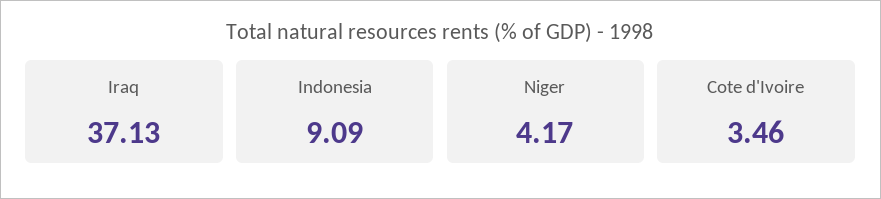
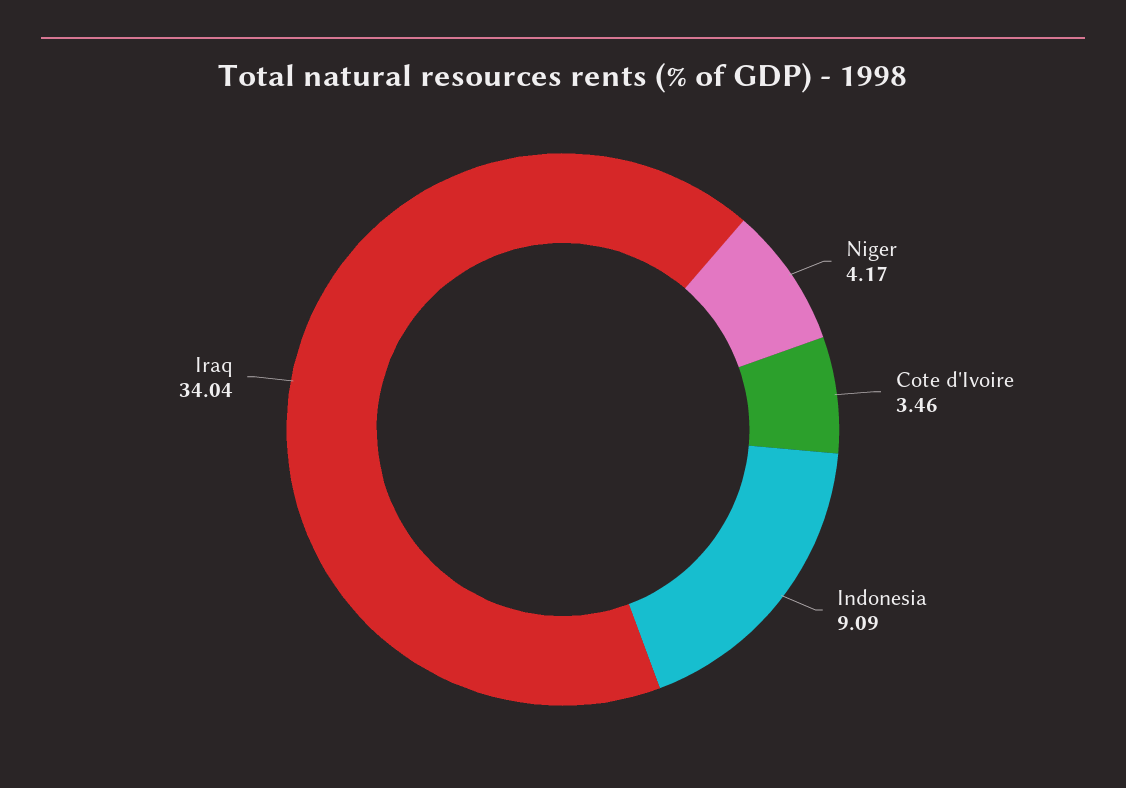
  {
-   "Iraq": 37.13,
+   "Iraq": 34.04,
    "Indonesia": 9.09,
    "Niger": 4.17,
    "Cote d'Ivoire": 3.46
  }

